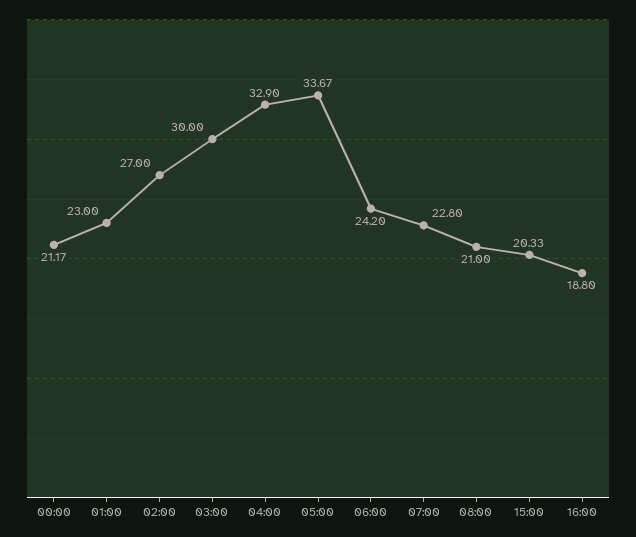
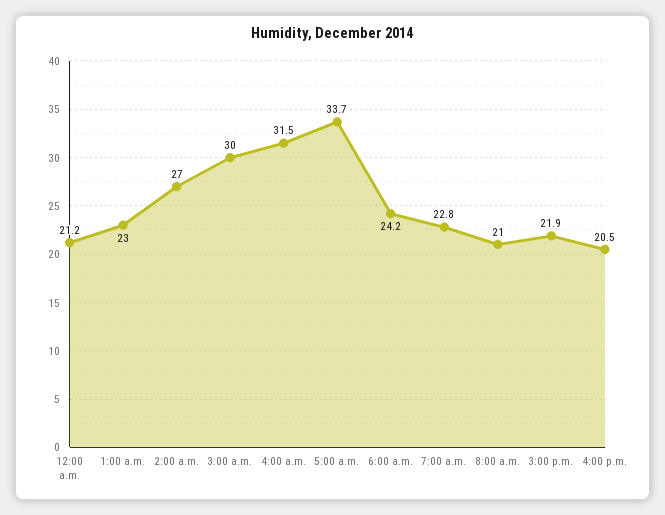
  {
    "00:00": 21.17,
    "01:00": 23,
    "02:00": 27,
    "03:00": 30,
-   "04:00": 32.9,
+   "04:00": 31.5,
    "05:00": 33.67,
    "06:00": 24.2,
    "07:00": 22.8,
    "08:00": 21,
-   "15:00": 20.33,
+   "15:00": 21.9,
-   "16:00": 18.8
+   "16:00": 20.5
  }

